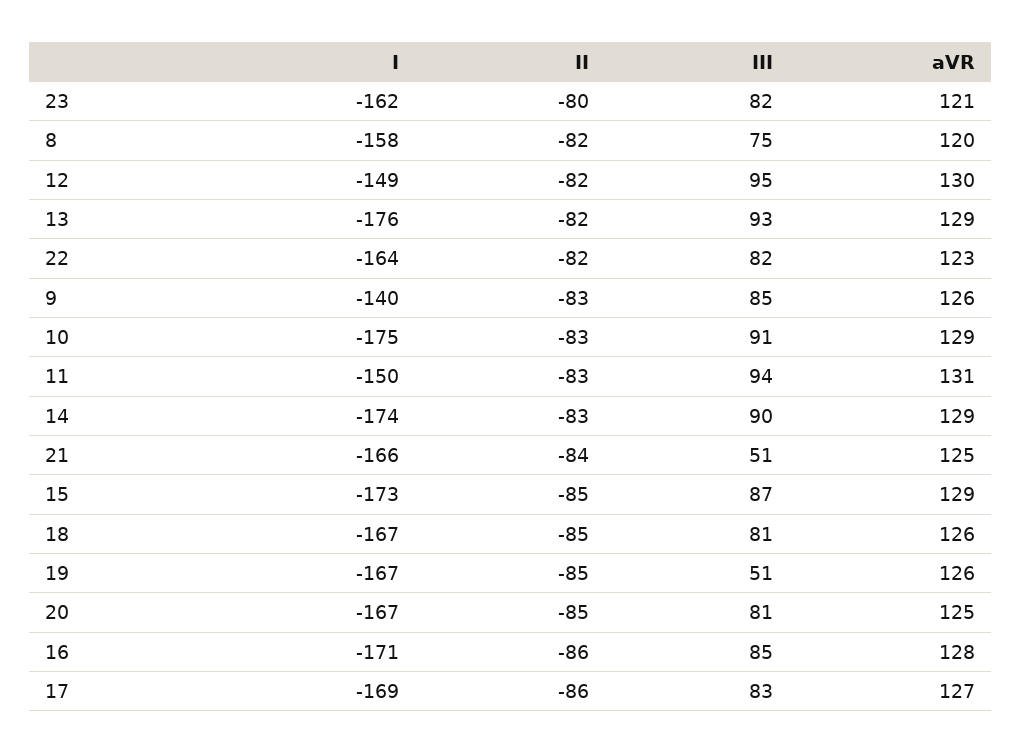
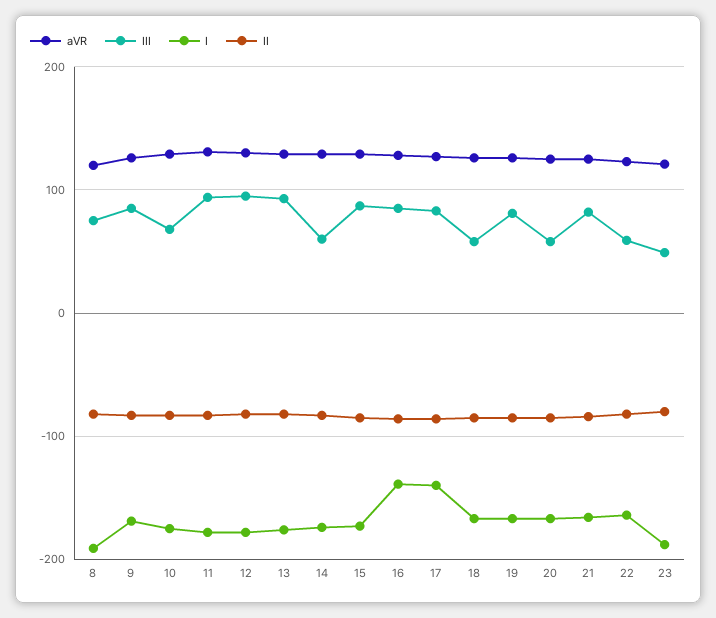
  {
    "I": {
-     "23": -162,
+     "23": -190,
-     "8": -158,
+     "8": -190,
-     "12": -149,
+     "12": -180,
      "13": -176,
      "22": -164,
-     "9": -140,
+     "9": -170,
      "10": -175,
-     "11": -150,
+     "11": -180,
      "14": -174,
      "21": -166,
      "15": -173,
      "18": -167,
      "19": -167,
      "20": -167,
-     "16": -171,
+     "16": -140,
-     "17": -169
+     "17": -140
    },
    "II": {
      "23": -80,
      "8": -82,
      "12": -82,
      "13": -82,
      "22": -82,
      "9": -83,
      "10": -83,
      "11": -83,
      "14": -83,
      "21": -84,
      "15": -85,
      "18": -85,
      "19": -85,
      "20": -85,
      "16": -86,
      "17": -86
    },
    "III": {
-     "23": 82,
+     "23": 50,
      "8": 75,
      "12": 95,
      "13": 93,
-     "22": 82,
+     "22": 60,
      "9": 85,
-     "10": 91,
+     "10": 70,
      "11": 94,
-     "14": 90,
+     "14": 60,
-     "21": 51,
+     "21": 80,
      "15": 87,
-     "18": 81,
+     "18": 60,
-     "19": 51,
+     "19": 80,
-     "20": 81,
+     "20": 60,
      "16": 85,
      "17": 83
    },
    "aVR": {
      "23": 121,
      "8": 120,
      "12": 130,
      "13": 129,
      "22": 123,
      "9": 126,
      "10": 129,
      "11": 131,
      "14": 129,
      "21": 125,
      "15": 129,
      "18": 126,
      "19": 126,
      "20": 125,
      "16": 128,
      "17": 127
    }
  }

